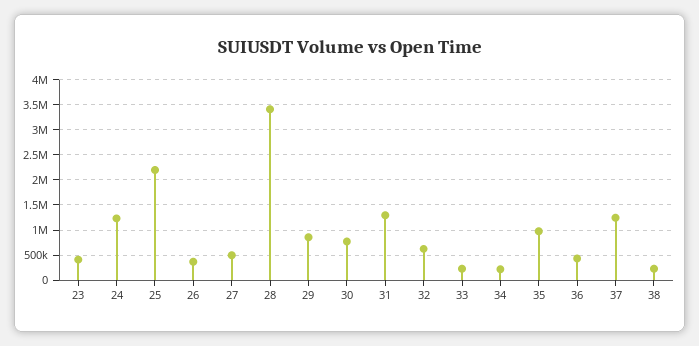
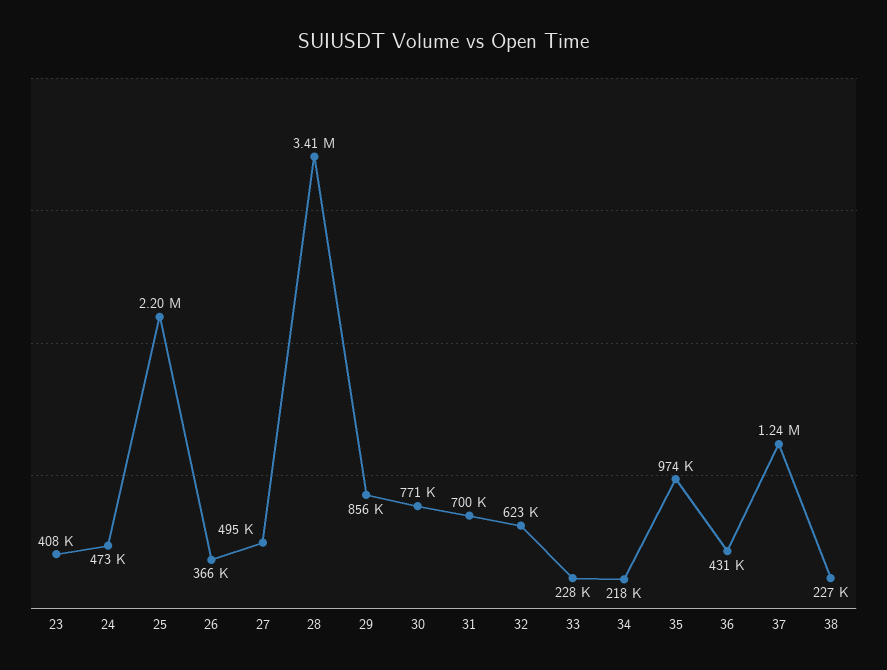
  {
    "23": 408000,
-   "24": 1250000,
+   "24": 473000,
    "25": 2200000,
    "26": 366000,
    "27": 495000,
    "28": 3410000,
    "29": 856000,
    "30": 771000,
-   "31": 1250000,
+   "31": 700000,
    "32": 623000,
    "33": 228000,
    "34": 218000,
    "35": 974000,
    "36": 431000,
    "37": 1240000,
    "38": 227000
  }

